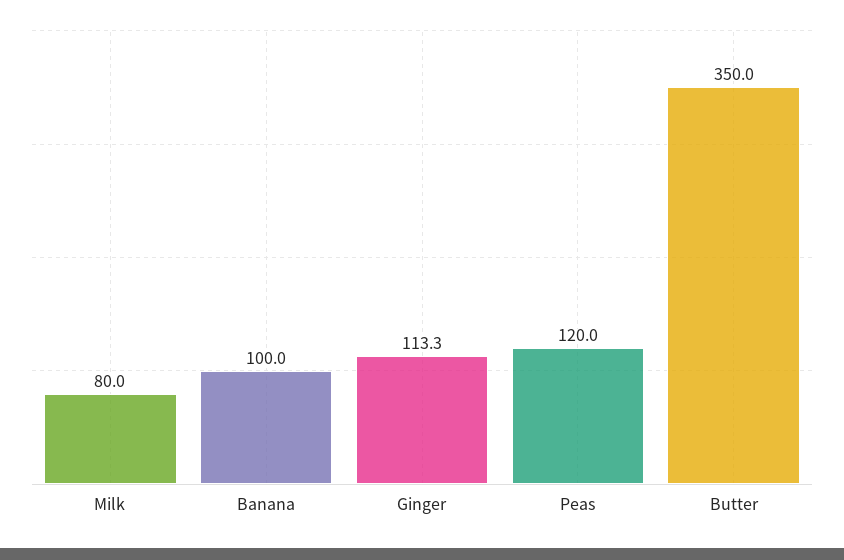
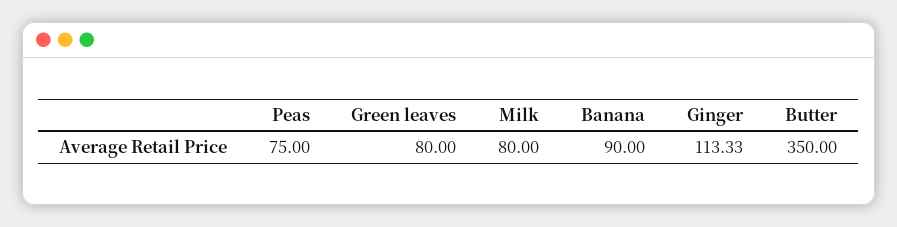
  {
    "Milk": 80,
-   "Banana": 100,
+   "Banana": 90,
    "Ginger": 113.33,
-   "Peas": 120,
+   "Peas": 75,
-   "Butter": 350
+   "Butter": 350,
+   "Green leaves": 80
  }

